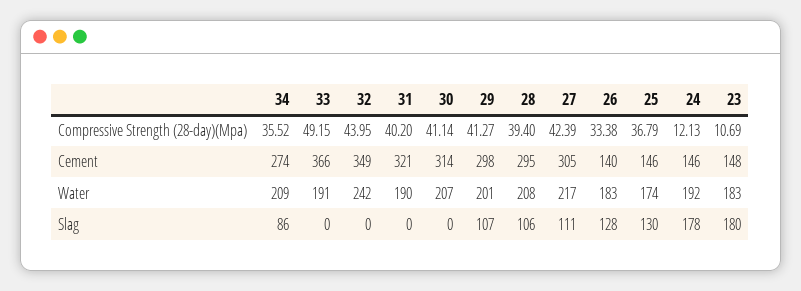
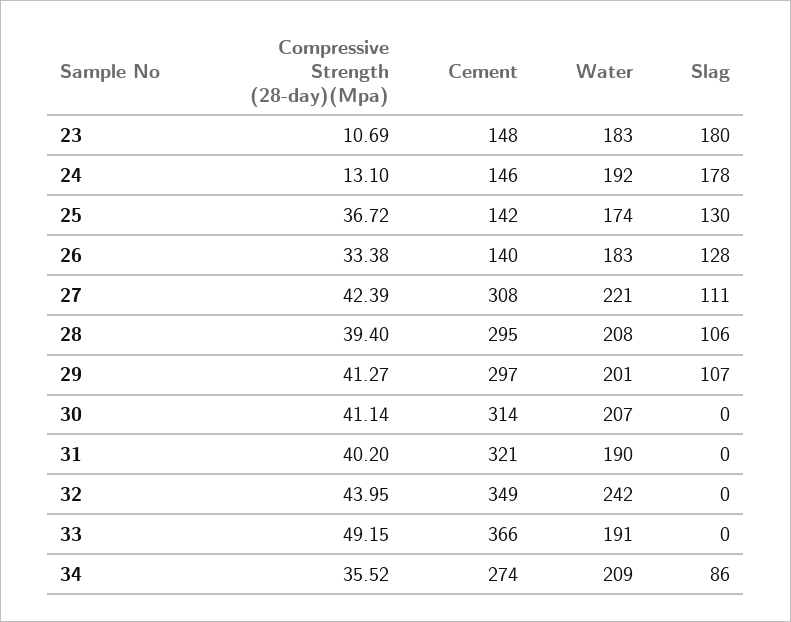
  {
    "34": {
      "Compressive Strength (28-day)(Mpa)": 35.52,
      "Cement": 274,
      "Water": 209,
      "Slag": 86
    },
    "33": {
      "Compressive Strength (28-day)(Mpa)": 49.15,
      "Cement": 366,
      "Water": 191,
      "Slag": 0
    },
    "32": {
      "Compressive Strength (28-day)(Mpa)": 43.95,
      "Cement": 349,
      "Water": 242,
      "Slag": 0
    },
    "31": {
      "Compressive Strength (28-day)(Mpa)": 40.2,
      "Cement": 321,
      "Water": 190,
      "Slag": 0
    },
    "30": {
      "Compressive Strength (28-day)(Mpa)": 41.14,
      "Cement": 314,
      "Water": 207,
      "Slag": 0
    },
    "29": {
      "Compressive Strength (28-day)(Mpa)": 41.27,
-     "Cement": 298,
+     "Cement": 297,
      "Water": 201,
      "Slag": 107
    },
    "28": {
      "Compressive Strength (28-day)(Mpa)": 39.4,
      "Cement": 295,
      "Water": 208,
      "Slag": 106
    },
    "27": {
      "Compressive Strength (28-day)(Mpa)": 42.39,
-     "Cement": 305,
+     "Cement": 308,
-     "Water": 217,
+     "Water": 221,
      "Slag": 111
    },
    "26": {
      "Compressive Strength (28-day)(Mpa)": 33.38,
      "Cement": 140,
      "Water": 183,
      "Slag": 128
    },
    "25": {
-     "Compressive Strength (28-day)(Mpa)": 36.79,
+     "Compressive Strength (28-day)(Mpa)": 36.72,
-     "Cement": 146,
+     "Cement": 142,
      "Water": 174,
      "Slag": 130
    },
    "24": {
-     "Compressive Strength (28-day)(Mpa)": 12.13,
+     "Compressive Strength (28-day)(Mpa)": 13.1,
      "Cement": 146,
      "Water": 192,
      "Slag": 178
    },
    "23": {
      "Compressive Strength (28-day)(Mpa)": 10.69,
      "Cement": 148,
      "Water": 183,
      "Slag": 180
    }
  }

